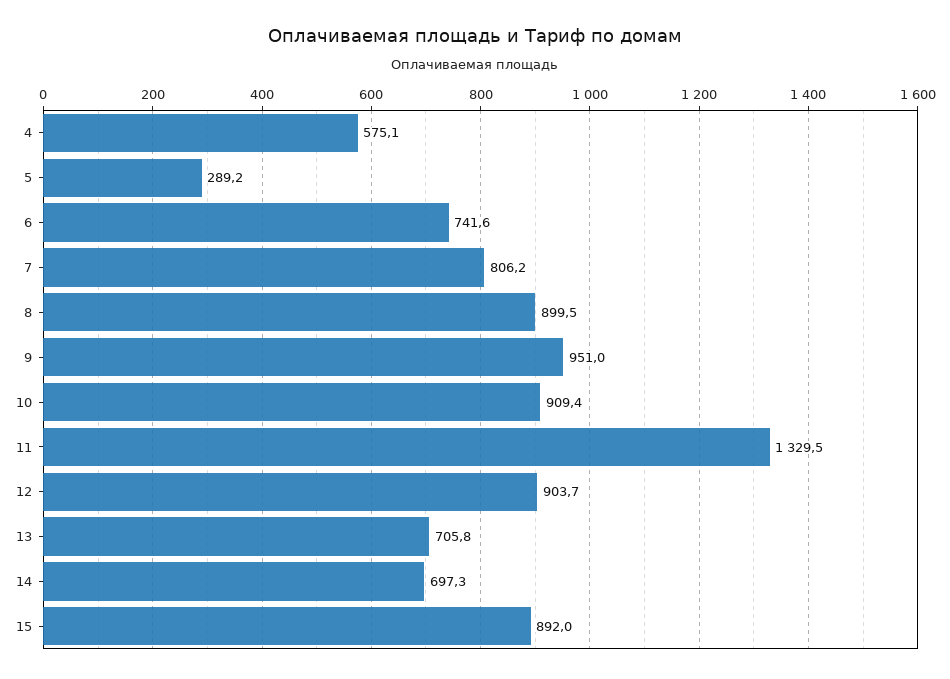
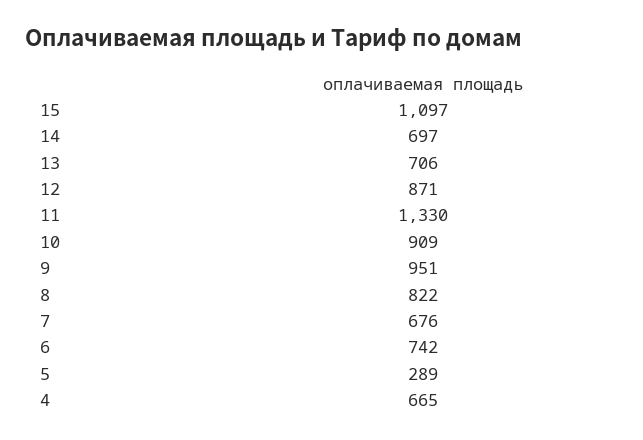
  {
-   "4": 575.1,
+   "4": 665,
    "5": 289.2,
    "6": 741.6,
-   "7": 806.2,
+   "7": 676,
-   "8": 899.5,
+   "8": 822,
    "9": 951,
    "10": 909.4,
    "11": 1329.5,
-   "12": 903.7,
+   "12": 871,
    "13": 705.8,
    "14": 697.3,
-   "15": 892
+   "15": 1097
  }

